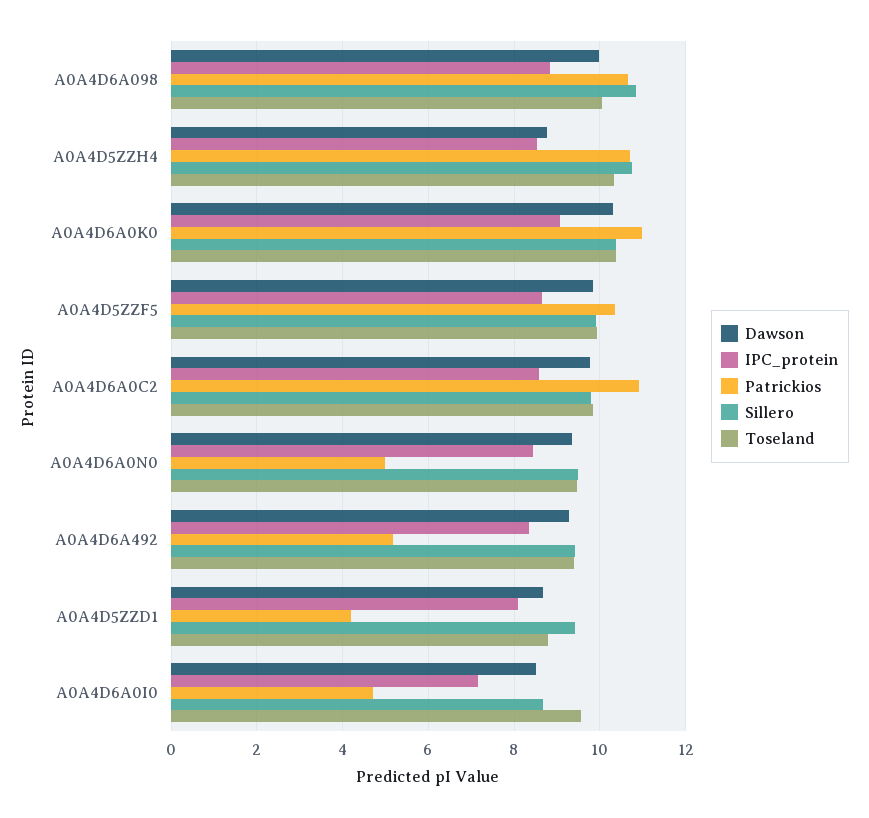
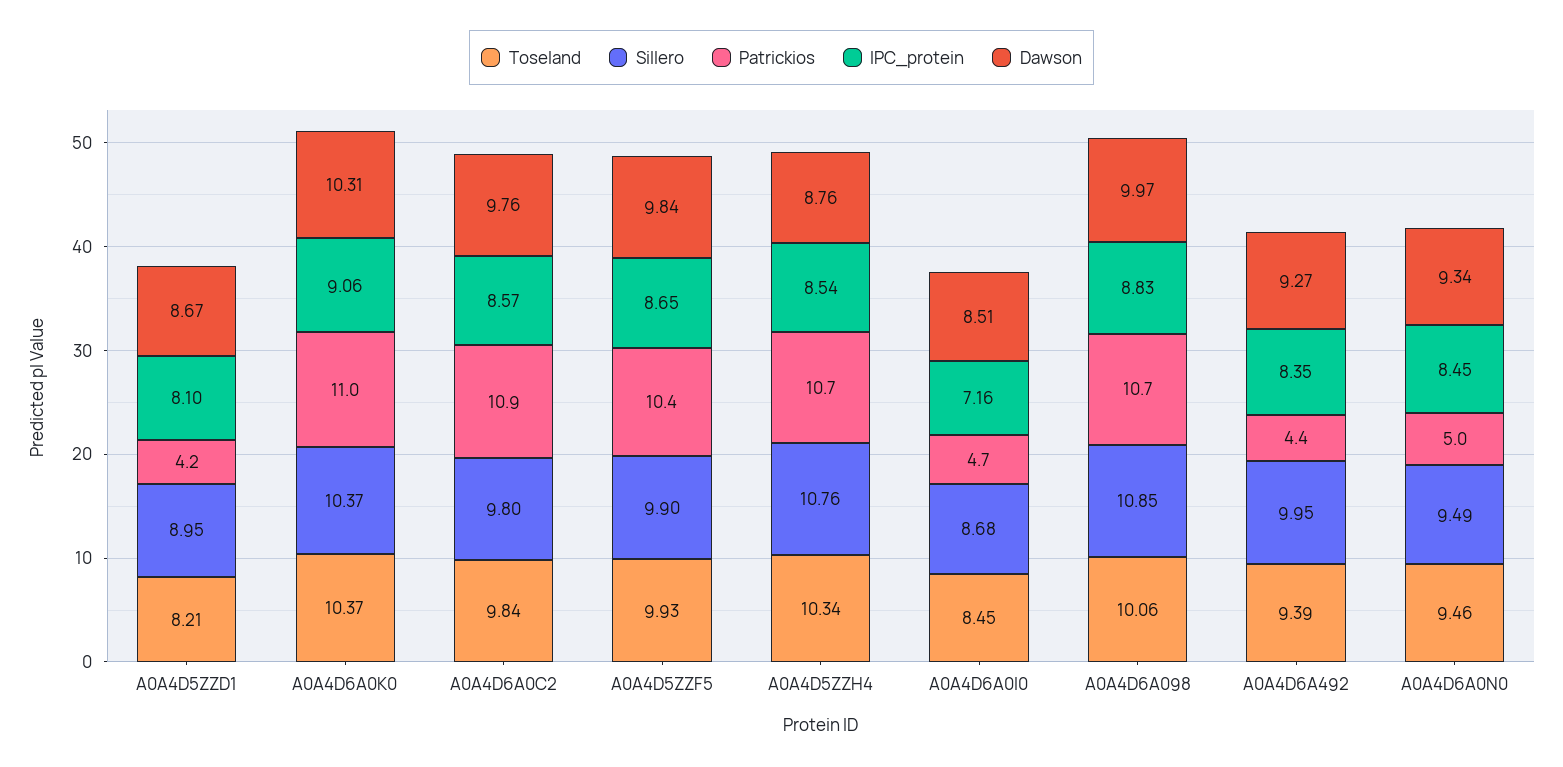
  {
    "Dawson": {
      "A0A4D6A098": 9.97,
      "A0A4D5ZZH4": 8.76,
      "A0A4D6A0K0": 10.31,
      "A0A4D5ZZF5": 9.84,
      "A0A4D6A0C2": 9.76,
      "A0A4D6A0N0": 9.34,
      "A0A4D6A492": 9.27,
      "A0A4D5ZZD1": 8.67,
      "A0A4D6A0I0": 8.51
    },
    "IPC_protein": {
      "A0A4D6A098": 8.83,
      "A0A4D5ZZH4": 8.54,
      "A0A4D6A0K0": 9.06,
      "A0A4D5ZZF5": 8.65,
      "A0A4D6A0C2": 8.57,
      "A0A4D6A0N0": 8.45,
      "A0A4D6A492": 8.35,
      "A0A4D5ZZD1": 8.1,
      "A0A4D6A0I0": 7.16
    },
    "Patrickios": {
      "A0A4D6A098": 10.7,
      "A0A4D5ZZH4": 10.7,
      "A0A4D6A0K0": 11,
      "A0A4D5ZZF5": 10.4,
      "A0A4D6A0C2": 10.9,
      "A0A4D6A0N0": 5,
-     "A0A4D6A492": 5.2,
+     "A0A4D6A492": 4.4,
      "A0A4D5ZZD1": 4.2,
      "A0A4D6A0I0": 4.7
    },
    "Sillero": {
      "A0A4D6A098": 10.85,
      "A0A4D5ZZH4": 10.76,
      "A0A4D6A0K0": 10.37,
      "A0A4D5ZZF5": 9.9,
      "A0A4D6A0C2": 9.8,
      "A0A4D6A0N0": 9.49,
-     "A0A4D6A492": 9.4,
+     "A0A4D6A492": 9.95,
-     "A0A4D5ZZD1": 9.4,
+     "A0A4D5ZZD1": 8.95,
      "A0A4D6A0I0": 8.68
    },
    "Toseland": {
      "A0A4D6A098": 10.06,
      "A0A4D5ZZH4": 10.34,
      "A0A4D6A0K0": 10.37,
      "A0A4D5ZZF5": 9.93,
      "A0A4D6A0C2": 9.84,
      "A0A4D6A0N0": 9.46,
      "A0A4D6A492": 9.39,
-     "A0A4D5ZZD1": 8.8,
+     "A0A4D5ZZD1": 8.21,
-     "A0A4D6A0I0": 9.6
+     "A0A4D6A0I0": 8.45
    }
  }

